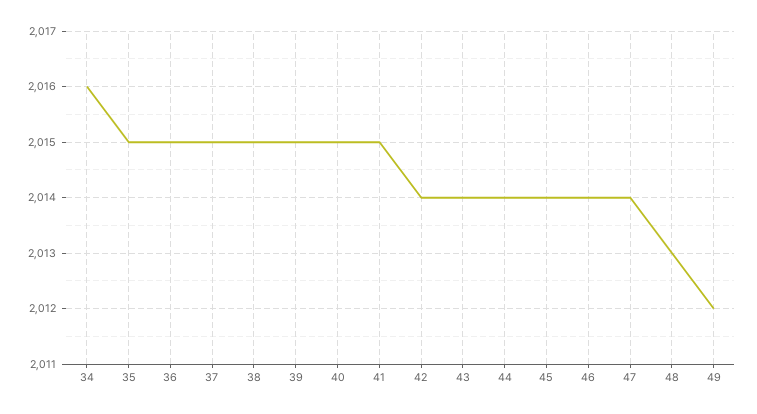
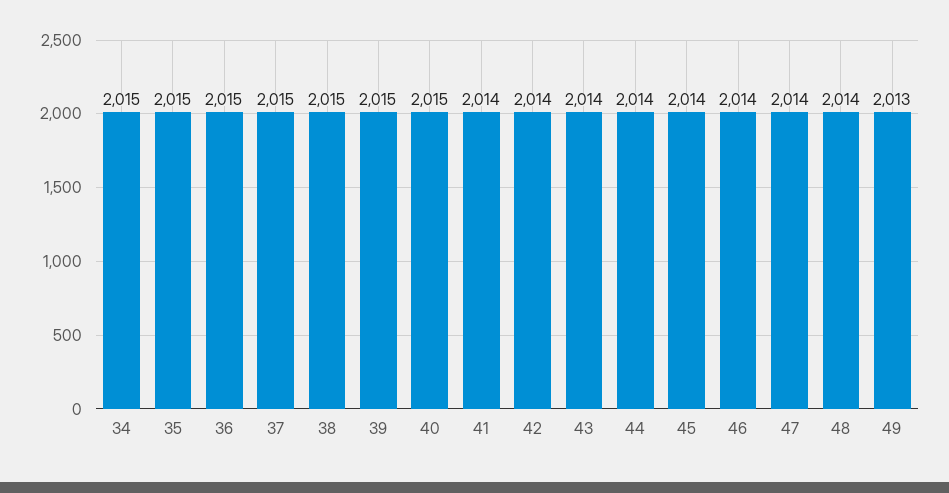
  {
-   "34": 2016,
+   "34": 2015,
    "35": 2015,
    "36": 2015,
    "37": 2015,
    "38": 2015,
    "39": 2015,
    "40": 2015,
-   "41": 2015,
+   "41": 2014,
    "42": 2014,
    "43": 2014,
    "44": 2014,
    "45": 2014,
    "46": 2014,
    "47": 2014,
-   "48": 2013,
+   "48": 2014,
-   "49": 2012
+   "49": 2013
  }

